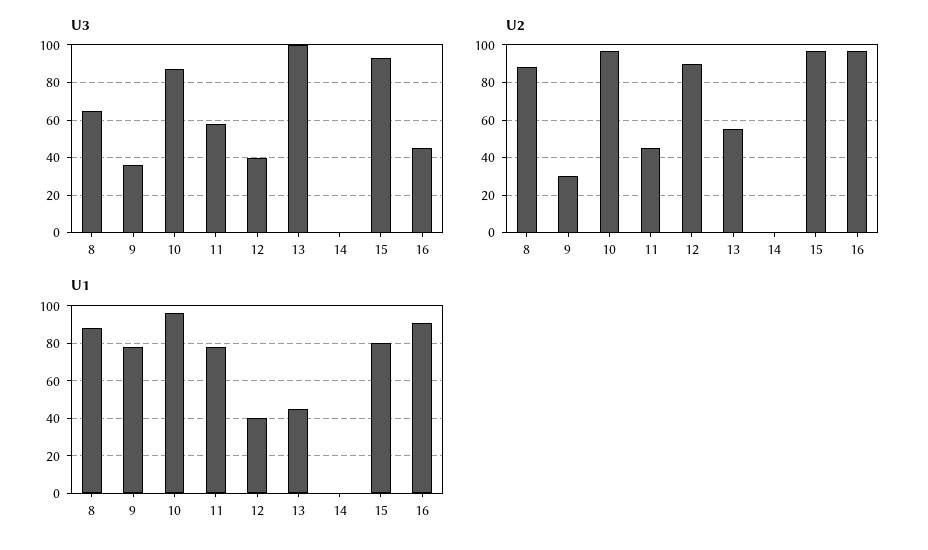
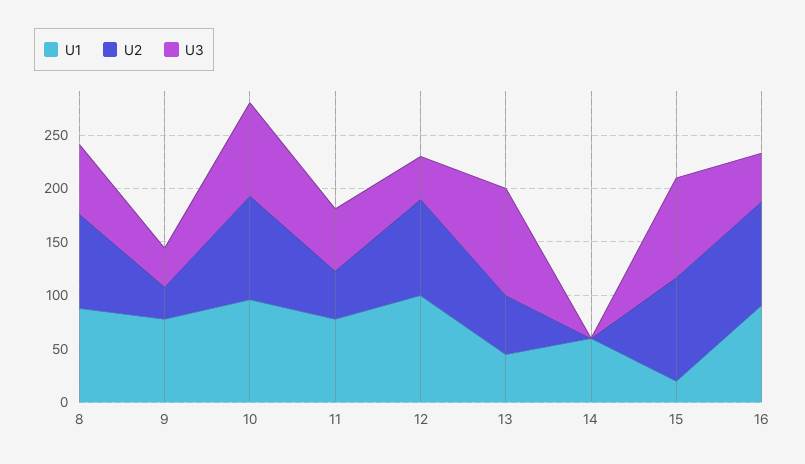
  {
    "U3": {
      "8": 65,
      "9": 35,
      "10": 85,
      "11": 60,
      "12": 40,
      "13": 100,
      "14": 0,
      "15": 95,
      "16": 45
    },
    "U2": {
      "8": 90,
      "9": 30,
      "10": 95,
      "11": 45,
      "12": 90,
      "13": 55,
      "14": 0,
      "15": 95,
      "16": 95
    },
    "U1": {
      "8": 90,
      "9": 80,
      "10": 95,
      "11": 80,
-     "12": 40,
+     "12": 100,
      "13": 45,
-     "14": 0,
+     "14": 60,
-     "15": 80,
+     "15": 20,
      "16": 90
    }
  }

